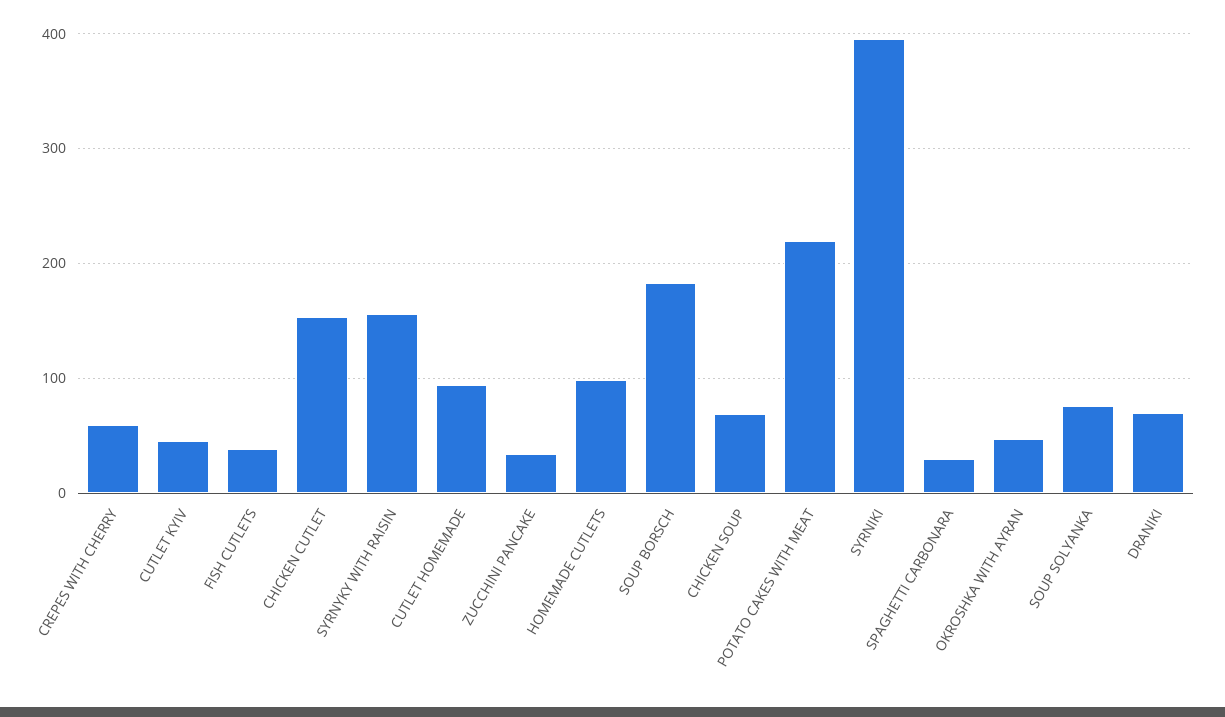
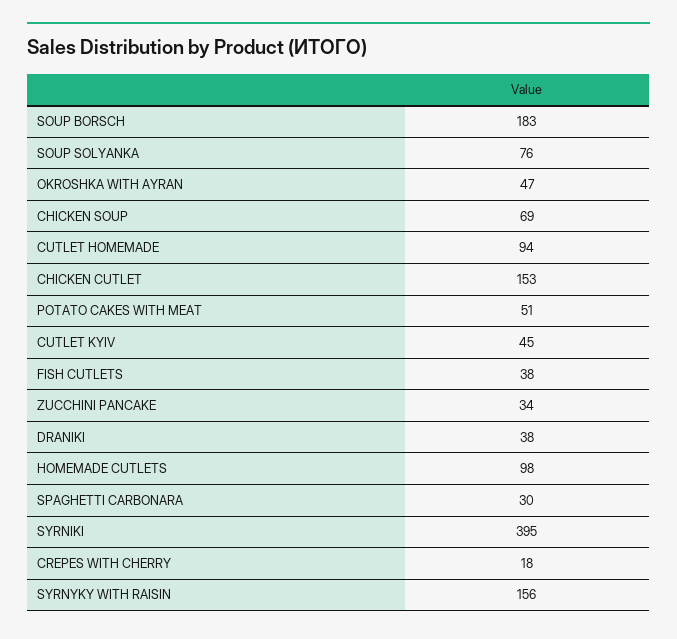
  {
-   "CREPES WITH CHERRY": 60,
+   "CREPES WITH CHERRY": 18,
    "CUTLET KYIV": 45,
    "FISH CUTLETS": 38,
    "CHICKEN CUTLET": 153,
    "SYRNYKY WITH RAISIN": 156,
    "CUTLET HOMEMADE": 94,
    "ZUCCHINI PANCAKE": 34,
    "HOMEMADE CUTLETS": 98,
    "SOUP BORSCH": 183,
    "CHICKEN SOUP": 69,
-   "POTATO CAKES WITH MEAT": 220,
+   "POTATO CAKES WITH MEAT": 51,
    "SYRNIKI": 395,
    "SPAGHETTI CARBONARA": 30,
    "OKROSHKA WITH AYRAN": 47,
    "SOUP SOLYANKA": 76,
-   "DRANIKI": 70
+   "DRANIKI": 38
  }

